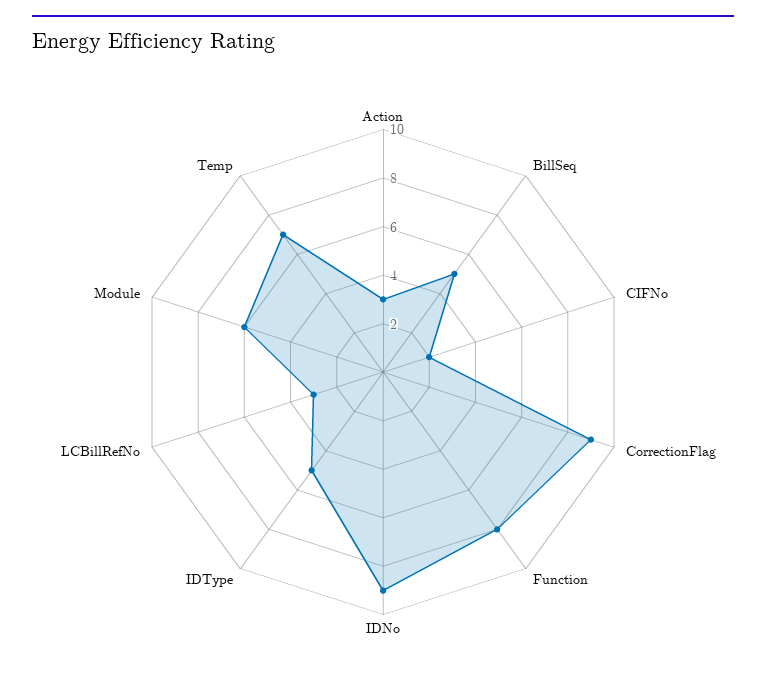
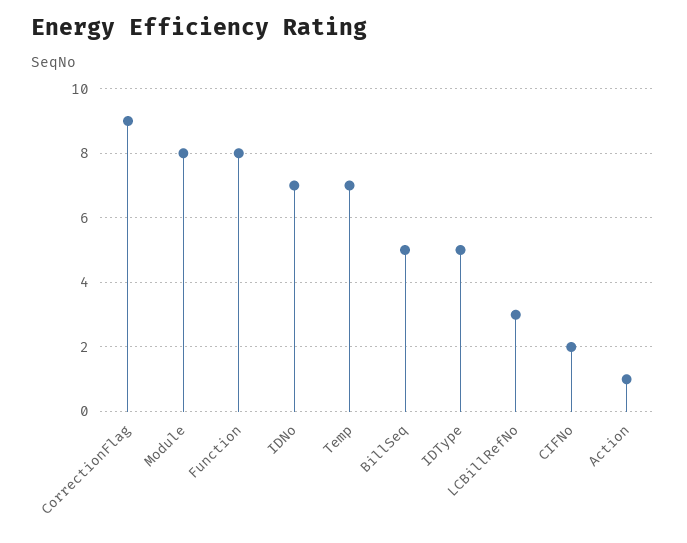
  {
-   "Action": 3,
+   "Action": 1,
    "BillSeq": 5,
    "CIFNo": 2,
    "CorrectionFlag": 9,
    "Function": 8,
-   "IDNo": 9,
+   "IDNo": 7,
    "IDType": 5,
    "LCBillRefNo": 3,
-   "Module": 6,
+   "Module": 8,
    "Temp": 7
  }

